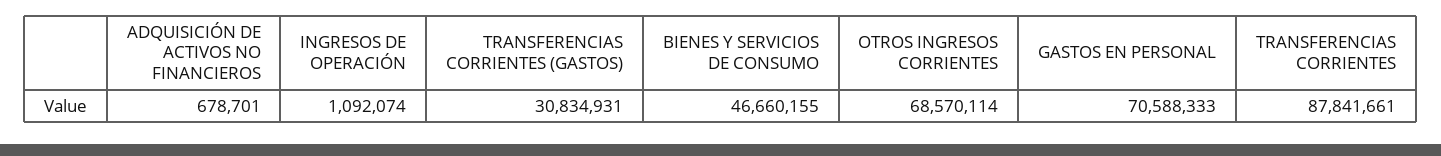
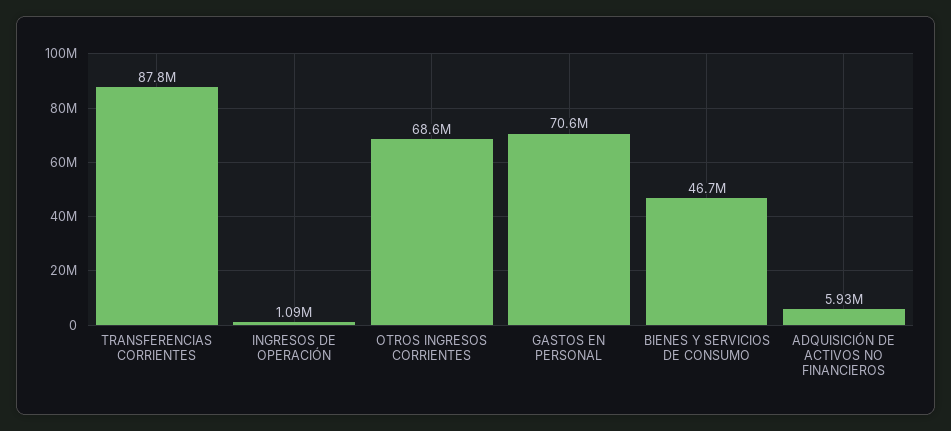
  {
-   "ADQUISICIÓN DE ACTIVOS NO FINANCIEROS": 678701,
+   "ADQUISICIÓN DE ACTIVOS NO FINANCIEROS": 5930000,
    "INGRESOS DE OPERACIÓN": 1092074,
-   "TRANSFERENCIAS CORRIENTES (GASTOS)": 30834931,
    "BIENES Y SERVICIOS DE CONSUMO": 46660155,
    "OTROS INGRESOS CORRIENTES": 68570114,
    "GASTOS EN PERSONAL": 70588333,
    "TRANSFERENCIAS CORRIENTES": 87841661
  }

